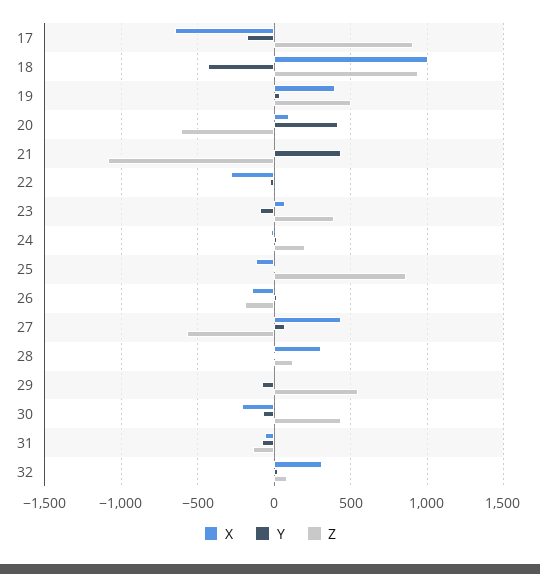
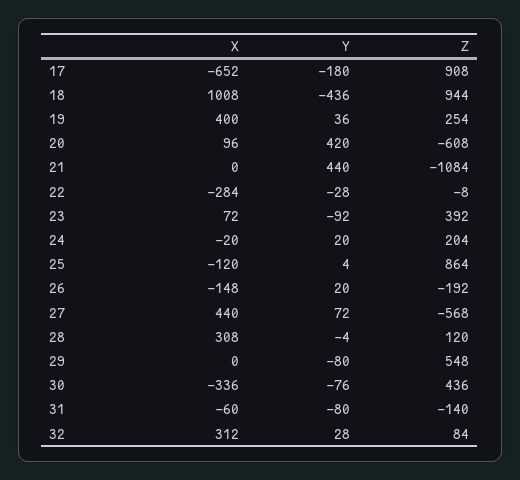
  {
    "X": {
      "17": -652,
      "18": 1008,
      "19": 400,
      "20": 96,
      "21": 0,
      "22": -284,
      "23": 72,
      "24": -20,
      "25": -120,
      "26": -148,
      "27": 440,
      "28": 308,
      "29": 0,
-     "30": -200,
+     "30": -336,
      "31": -60,
      "32": 312
    },
    "Y": {
      "17": -180,
      "18": -436,
      "19": 36,
      "20": 420,
      "21": 440,
      "22": -28,
      "23": -92,
      "24": 20,
      "25": 4,
      "26": 20,
      "27": 72,
      "28": -4,
      "29": -80,
      "30": -76,
      "31": -80,
      "32": 28
    },
    "Z": {
      "17": 908,
      "18": 944,
-     "19": 500,
+     "19": 254,
      "20": -608,
      "21": -1084,
      "22": -8,
      "23": 392,
      "24": 204,
      "25": 864,
      "26": -192,
      "27": -568,
      "28": 120,
      "29": 548,
      "30": 436,
      "31": -140,
      "32": 84
    }
  }

